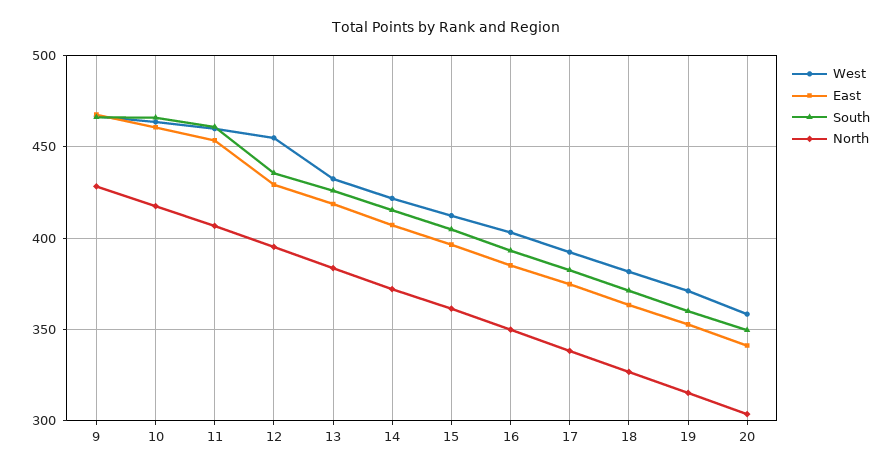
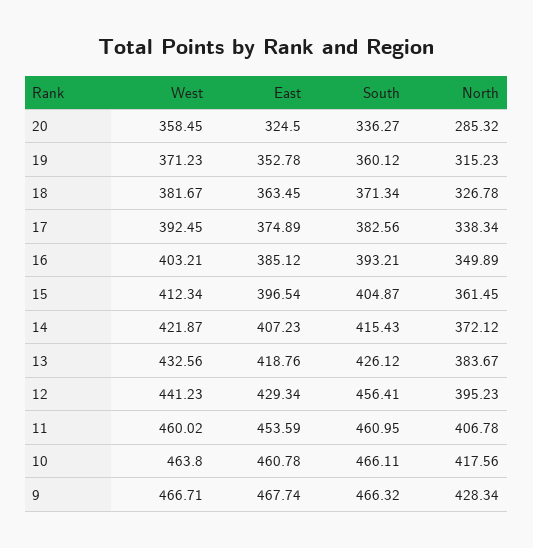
  {
    "West": {
      "9": 466.71,
      "10": 463.8,
      "11": 460.02,
-     "12": 455,
+     "12": 441.23,
      "13": 432.56,
      "14": 421.87,
      "15": 412.34,
      "16": 403.21,
      "17": 392.45,
      "18": 381.67,
      "19": 371.23,
      "20": 358.45
    },
    "East": {
      "9": 467.74,
      "10": 460.78,
      "11": 453.59,
      "12": 429.34,
      "13": 418.76,
      "14": 407.23,
      "15": 396.54,
      "16": 385.12,
      "17": 374.89,
      "18": 363.45,
      "19": 352.78,
-     "20": 340
+     "20": 324.5
    },
    "South": {
      "9": 466.32,
      "10": 466.11,
      "11": 460.95,
-     "12": 435,
+     "12": 456.41,
      "13": 426.12,
      "14": 415.43,
      "15": 404.87,
      "16": 393.21,
      "17": 382.56,
      "18": 371.34,
      "19": 360.12,
-     "20": 350
+     "20": 336.27
    },
    "North": {
      "9": 428.34,
      "10": 417.56,
      "11": 406.78,
      "12": 395.23,
      "13": 383.67,
      "14": 372.12,
      "15": 361.45,
      "16": 349.89,
      "17": 338.34,
      "18": 326.78,
      "19": 315.23,
-     "20": 305
+     "20": 285.32
    }
  }

